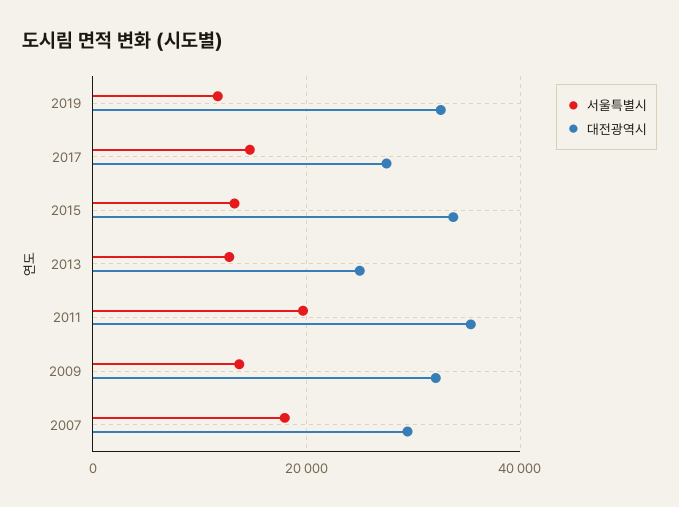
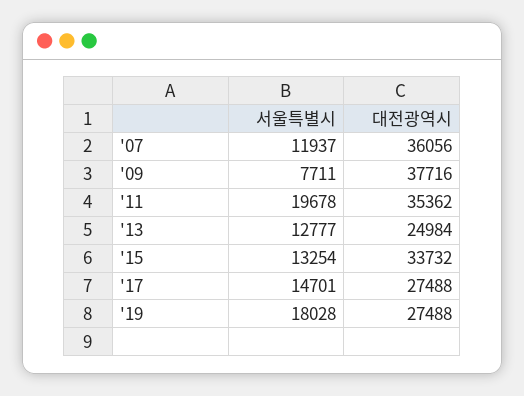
  {
    "서울특별시": {
-     "2019": 12000,
+     "2019": 18028,
      "2017": 14701,
      "2015": 13254,
      "2013": 12777,
      "2011": 19678,
-     "2009": 14000,
+     "2009": 7711,
-     "2007": 18000
+     "2007": 11937
    },
    "대전광역시": {
-     "2019": 32000,
+     "2019": 27488,
      "2017": 27488,
      "2015": 33732,
      "2013": 24984,
      "2011": 35362,
-     "2009": 32000,
+     "2009": 37716,
-     "2007": 30000
+     "2007": 36056
    }
  }

